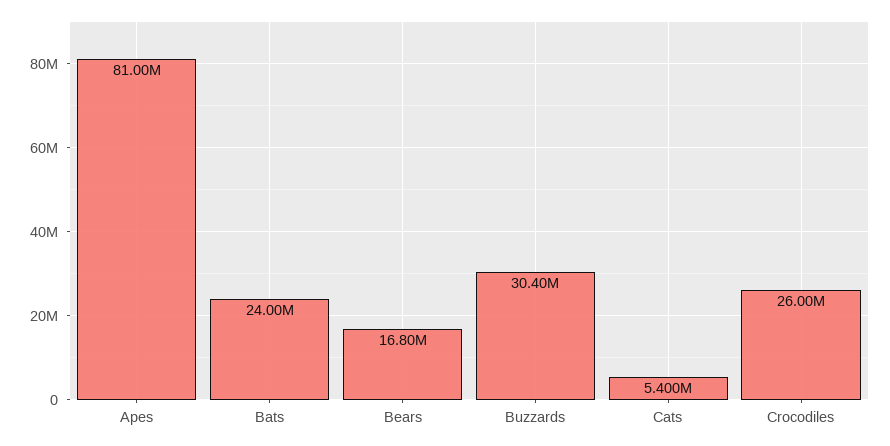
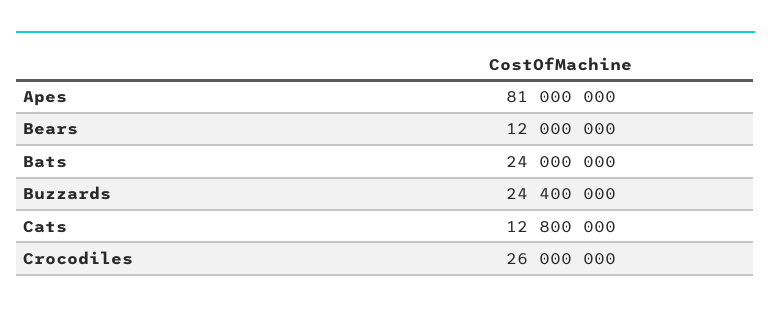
  {
    "Apes": 81000000,
    "Bats": 24000000,
-   "Bears": 16800000,
+   "Bears": 12000000,
-   "Buzzards": 30400000,
+   "Buzzards": 24400000,
-   "Cats": 5400000,
+   "Cats": 12800000,
    "Crocodiles": 26000000
  }

